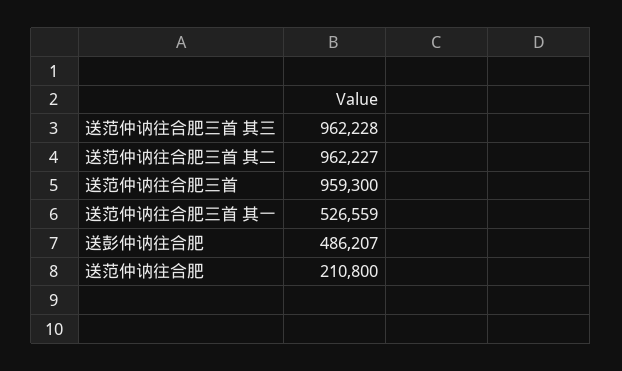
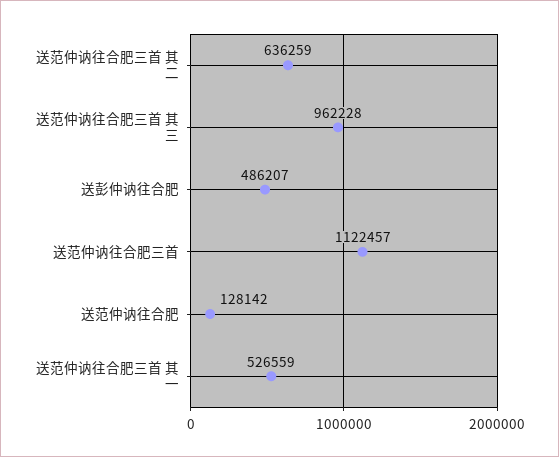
  {
    "送范仲讷往合肥三首 其三": 962228,
-   "送范仲讷往合肥三首 其二": 962227,
+   "送范仲讷往合肥三首 其二": 636259,
-   "送范仲讷往合肥三首": 959300,
+   "送范仲讷往合肥三首": 1122457,
    "送范仲讷往合肥三首 其一": 526559,
    "送彭仲讷往合肥": 486207,
-   "送范仲讷往合肥": 210800
+   "送范仲讷往合肥": 128142
  }

